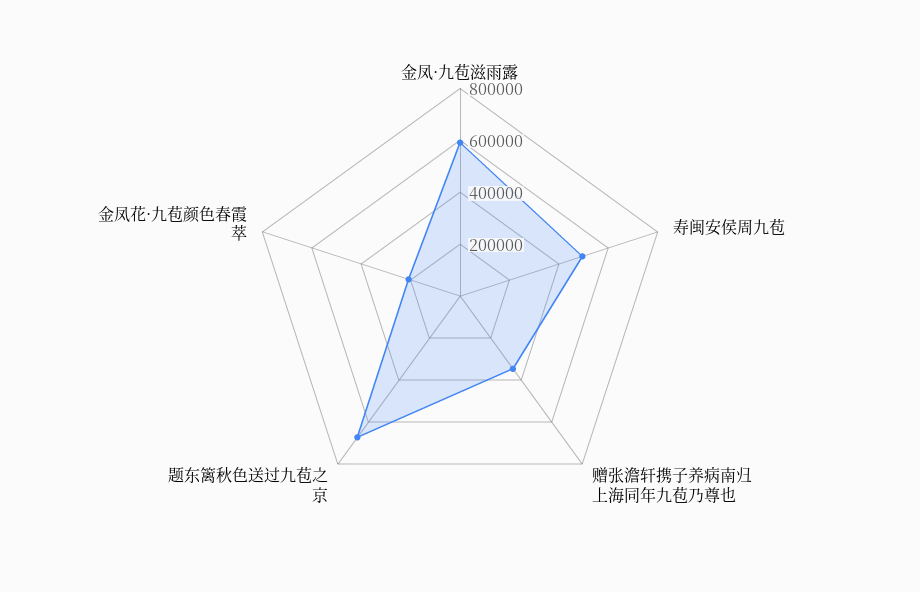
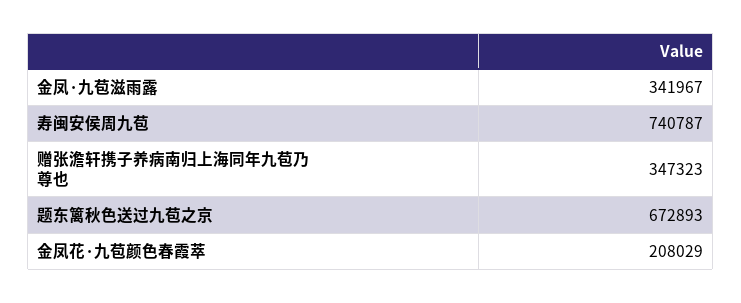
  {
-   "金凤·九苞滋雨露": 600000,
+   "金凤·九苞滋雨露": 341967,
-   "寿闽安侯周九苞": 500000,
+   "寿闽安侯周九苞": 740787,
    "赠张澹轩携子养病南归上海同年九苞乃尊也": 347323,
    "题东篱秋色送过九苞之京": 672893,
    "金凤花·九苞颜色春霞萃": 208029
  }

